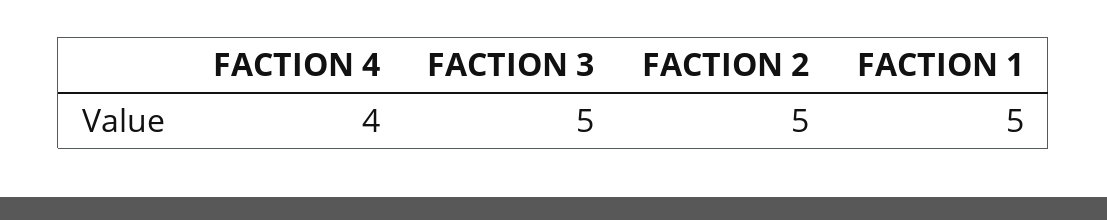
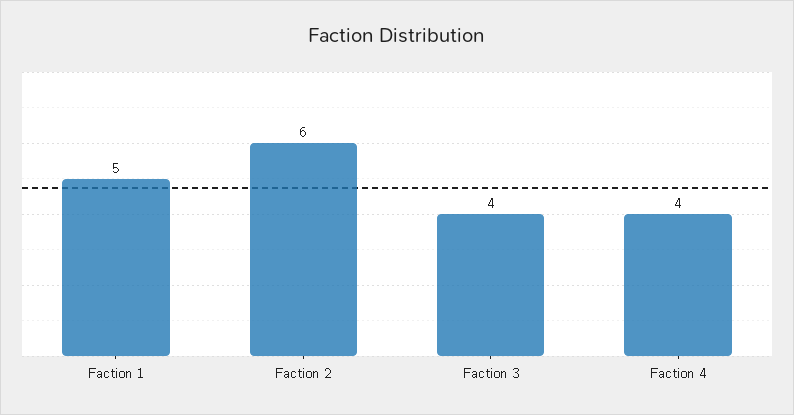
  {
    "FACTION 4": 4,
-   "FACTION 3": 5,
+   "FACTION 3": 4,
-   "FACTION 2": 5,
+   "FACTION 2": 6,
    "FACTION 1": 5
  }

